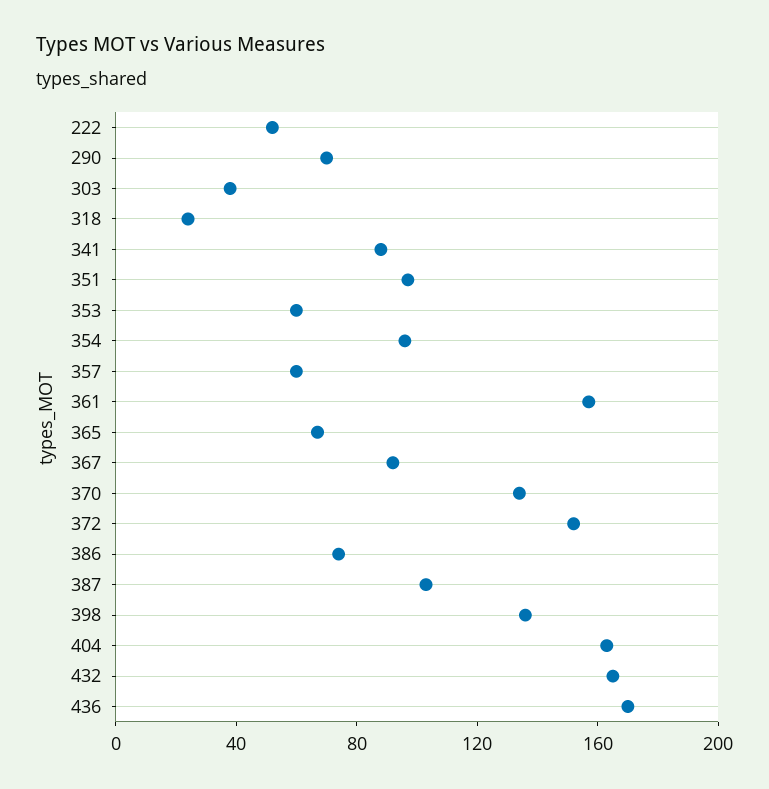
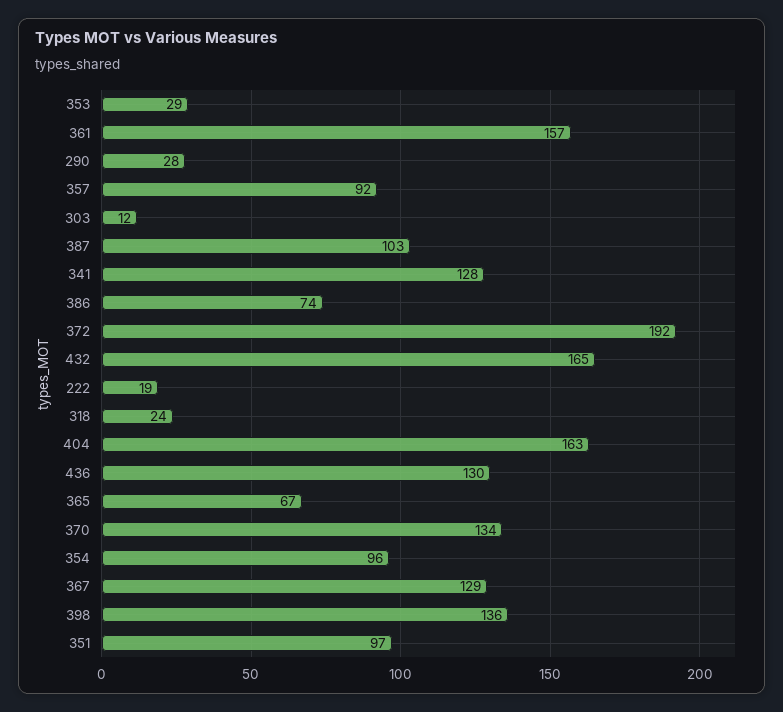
  {
-   "222": 50,
+   "222": 19,
-   "290": 70,
+   "290": 28,
-   "303": 40,
+   "303": 12,
    "318": 24,
-   "341": 90,
+   "341": 128,
    "351": 97,
-   "353": 60,
+   "353": 29,
    "354": 96,
-   "357": 60,
+   "357": 92,
    "361": 157,
    "365": 67,
-   "367": 90,
+   "367": 129,
    "370": 134,
-   "372": 150,
+   "372": 192,
    "386": 74,
    "387": 103,
    "398": 136,
    "404": 163,
    "432": 165,
-   "436": 170
+   "436": 130
  }

